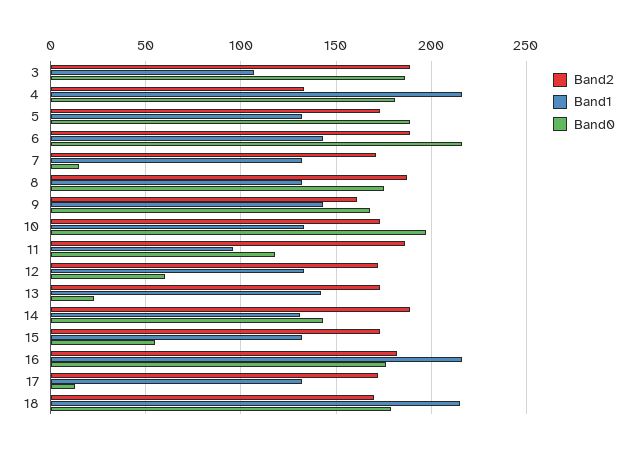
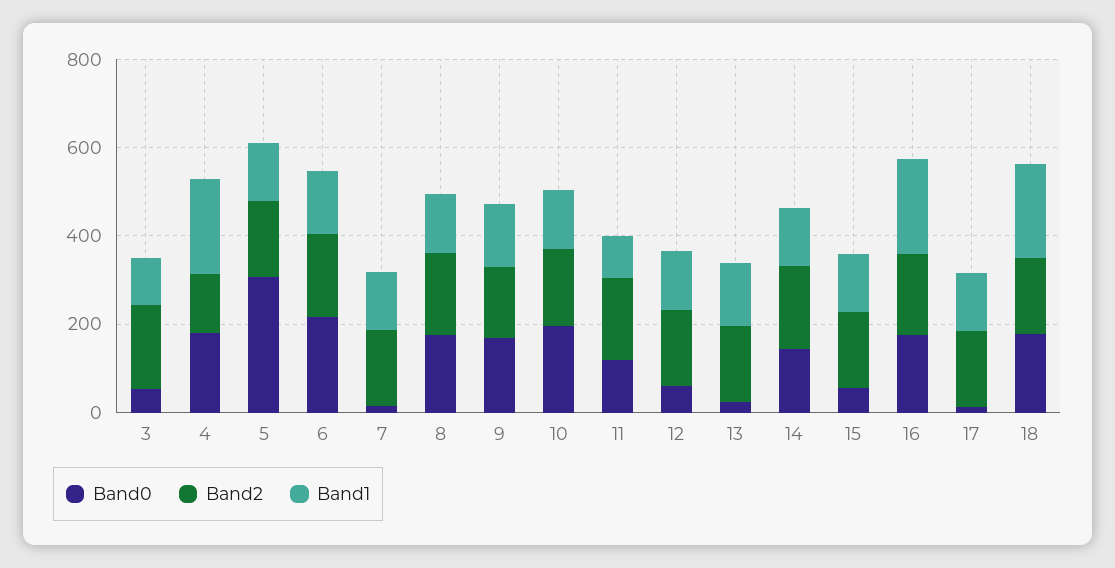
  {
    "Band2": {
      "3": 190,
      "4": 135,
      "5": 175,
      "6": 190,
      "7": 170,
      "8": 185,
      "9": 160,
      "10": 175,
      "11": 185,
      "12": 170,
      "13": 175,
      "14": 190,
      "15": 175,
      "16": 180,
      "17": 170,
      "18": 170
    },
    "Band1": {
      "3": 105,
      "4": 215,
      "5": 130,
      "6": 145,
      "7": 130,
      "8": 130,
      "9": 145,
      "10": 135,
      "11": 95,
      "12": 135,
      "13": 140,
      "14": 130,
      "15": 130,
      "16": 215,
      "17": 130,
      "18": 215
    },
    "Band0": {
-     "3": 185,
+     "3": 50,
      "4": 180,
-     "5": 190,
+     "5": 300,
      "6": 215,
      "7": 15,
      "8": 175,
      "9": 170,
      "10": 195,
      "11": 120,
      "12": 60,
      "13": 25,
      "14": 145,
      "15": 55,
      "16": 175,
      "17": 15,
      "18": 180
    }
  }

